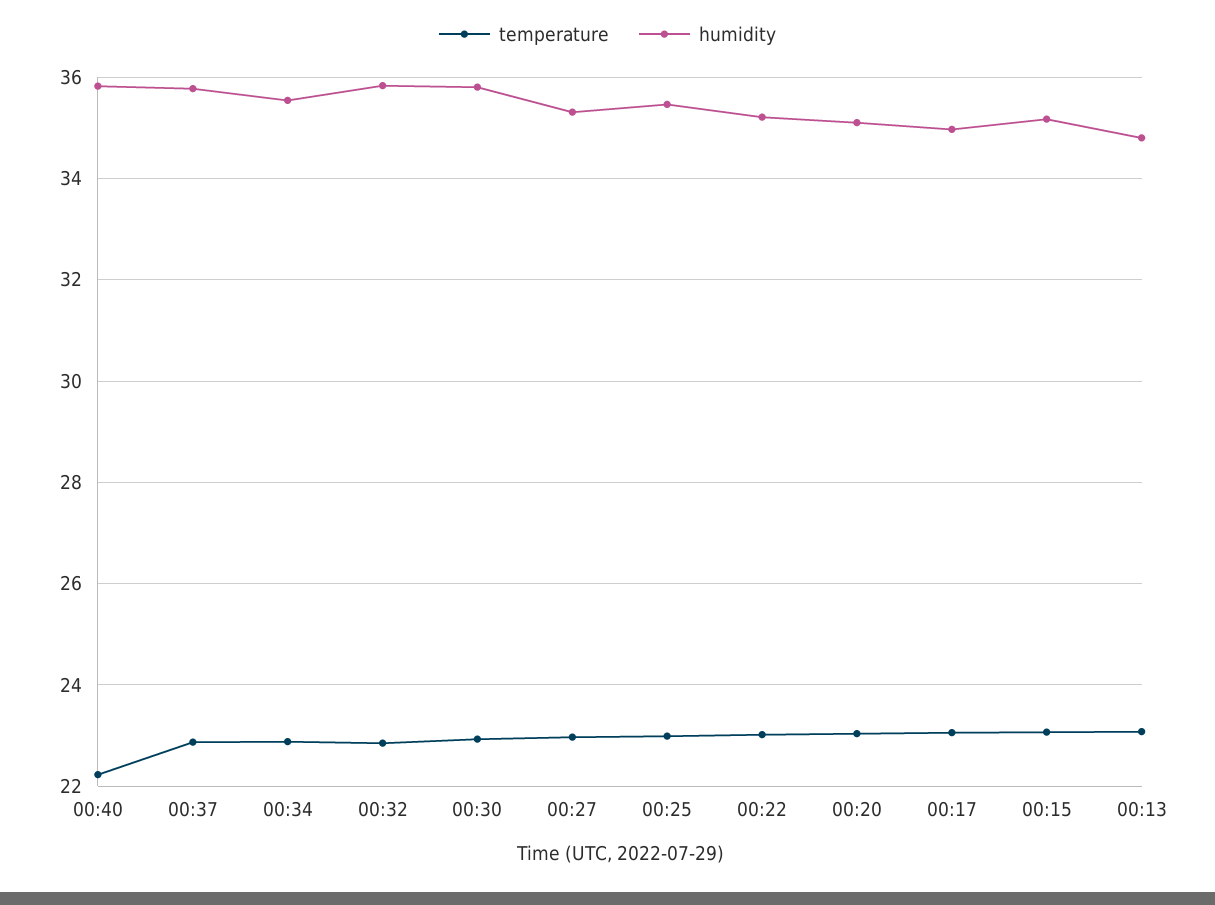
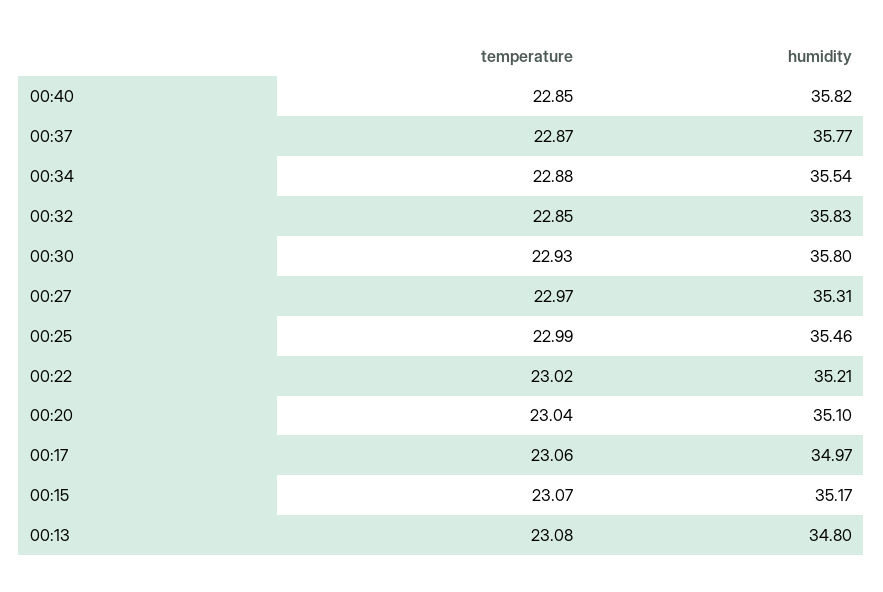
  {
    "temperature": {
-     "00:40": 22.2,
+     "00:40": 22.85,
      "00:37": 22.87,
      "00:34": 22.88,
      "00:32": 22.85,
      "00:30": 22.93,
      "00:27": 22.97,
      "00:25": 22.99,
      "00:22": 23.02,
      "00:20": 23.04,
      "00:17": 23.06,
      "00:15": 23.07,
      "00:13": 23.08
    },
    "humidity": {
      "00:40": 35.82,
      "00:37": 35.77,
      "00:34": 35.54,
      "00:32": 35.83,
      "00:30": 35.8,
      "00:27": 35.31,
      "00:25": 35.46,
      "00:22": 35.21,
      "00:20": 35.1,
      "00:17": 34.97,
      "00:15": 35.17,
      "00:13": 34.8
    }
  }

